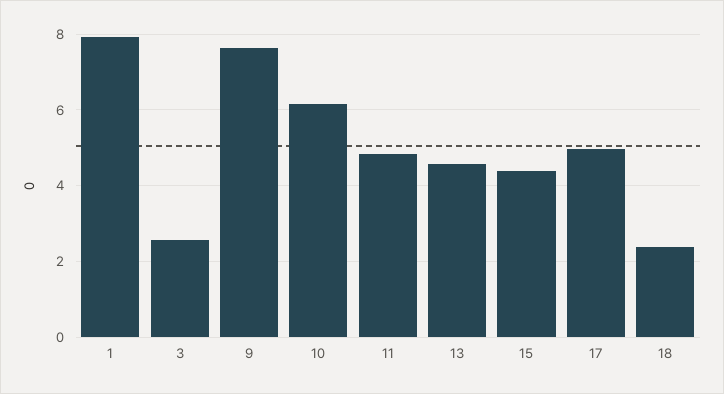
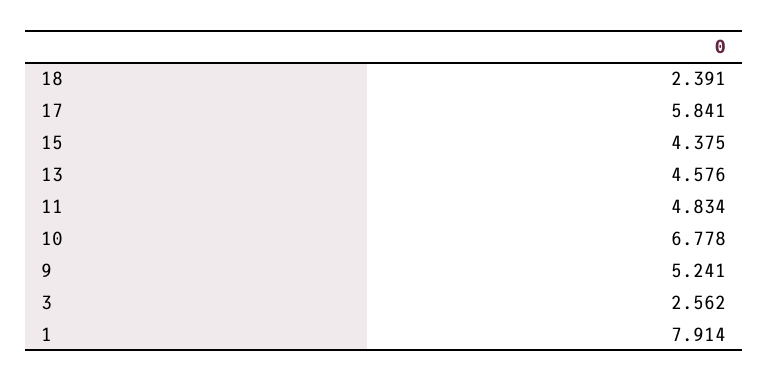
  {
    "1": 7.914,
    "3": 2.562,
-   "9": 7.6,
+   "9": 5.241,
-   "10": 6.2,
+   "10": 6.778,
    "11": 4.834,
    "13": 4.576,
    "15": 4.375,
-   "17": 5,
+   "17": 5.841,
    "18": 2.391
  }

